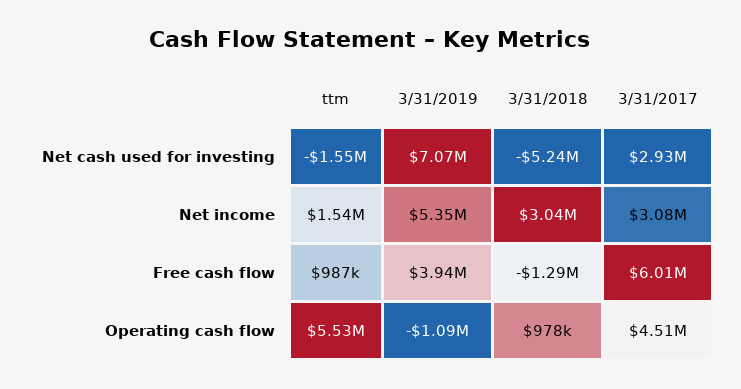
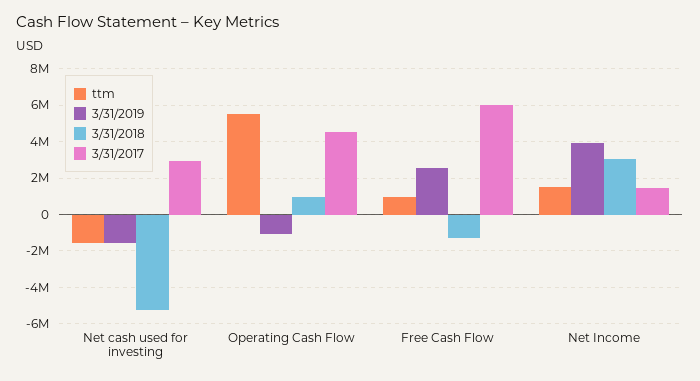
  {
    "ttm": {
      "Net cash used for investing": -1550000,
      "Net income": 1540000,
      "Free cash flow": 987000,
      "Operating cash flow": 5530000
    },
    "3/31/2019": {
-     "Net cash used for investing": 7070000,
+     "Net cash used for investing": -1500000,
-     "Net income": 5350000,
+     "Net income": 4000000,
-     "Free cash flow": 3940000,
+     "Free cash flow": 2500000,
      "Operating cash flow": -1090000
    },
    "3/31/2018": {
      "Net cash used for investing": -5240000,
      "Net income": 3040000,
      "Free cash flow": -1290000,
      "Operating cash flow": 978000
    },
    "3/31/2017": {
      "Net cash used for investing": 2930000,
-     "Net income": 3080000,
+     "Net income": 1500000,
      "Free cash flow": 6010000,
      "Operating cash flow": 4510000
    }
  }

